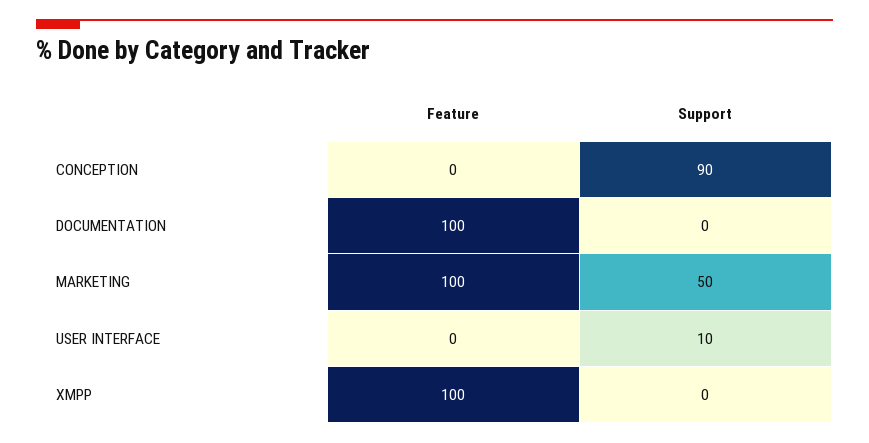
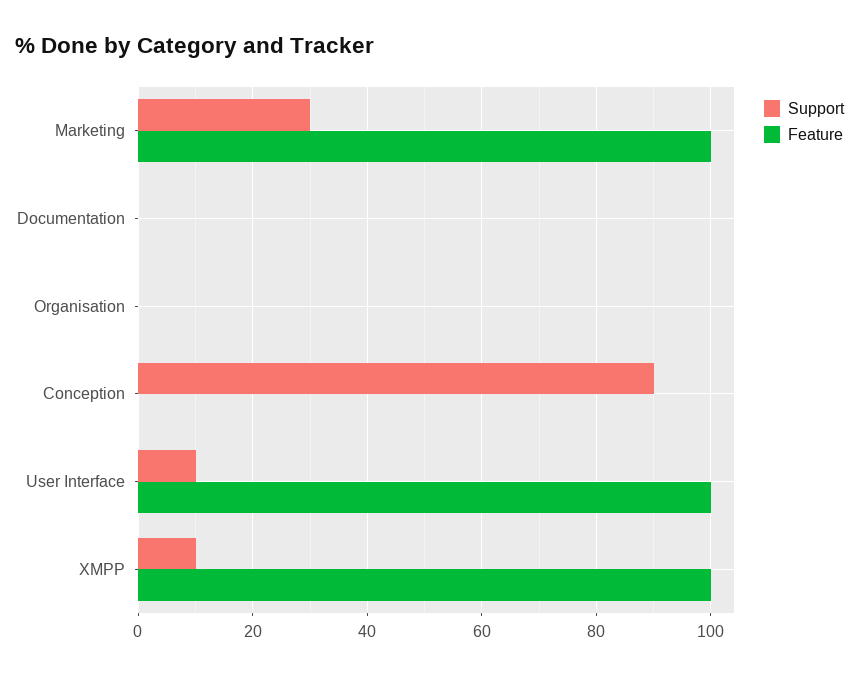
  {
    "Feature": {
      "CONCEPTION": 0,
-     "DOCUMENTATION": 100,
+     "DOCUMENTATION": 0,
      "MARKETING": 100,
-     "USER INTERFACE": 0,
+     "USER INTERFACE": 100,
-     "XMPP": 100
+     "XMPP": 100,
+     "Organisation": 0
    },
    "Support": {
      "CONCEPTION": 90,
      "DOCUMENTATION": 0,
-     "MARKETING": 50,
+     "MARKETING": 30,
      "USER INTERFACE": 10,
-     "XMPP": 0
+     "XMPP": 10,
+     "Organisation": 0
    }
  }

